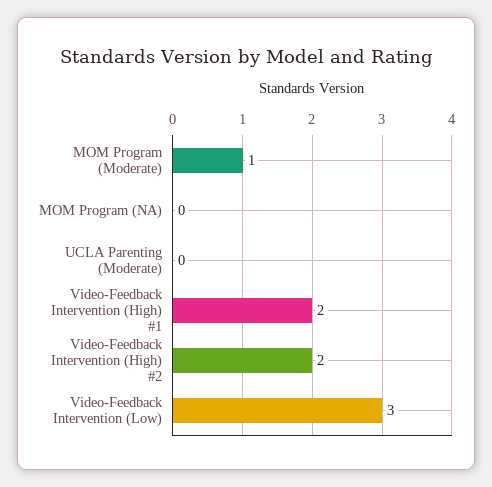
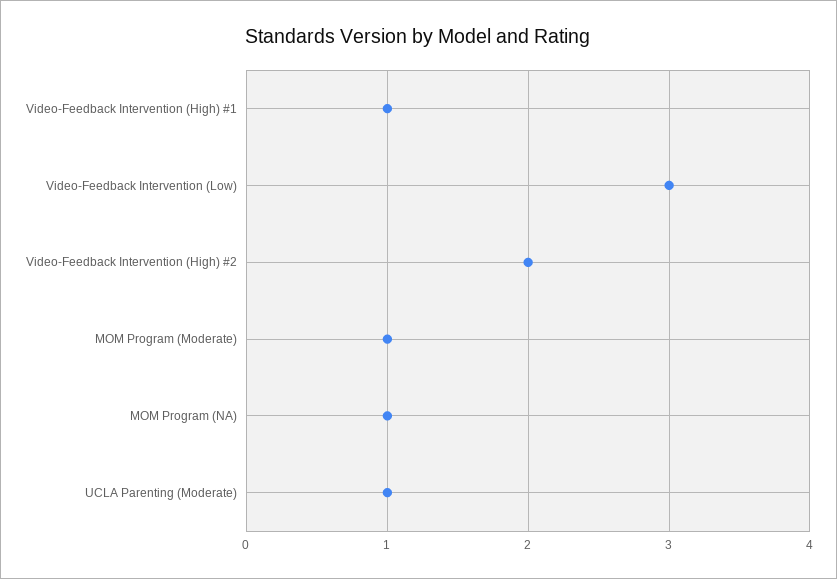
  {
    "MOM Program (Moderate)": 1,
-   "MOM Program (NA)": 0,
+   "MOM Program (NA)": 1,
-   "UCLA Parenting (Moderate)": 0,
+   "UCLA Parenting (Moderate)": 1,
-   "Video-Feedback Intervention (High) #1": 2,
+   "Video-Feedback Intervention (High) #1": 1,
    "Video-Feedback Intervention (High) #2": 2,
    "Video-Feedback Intervention (Low)": 3
  }

